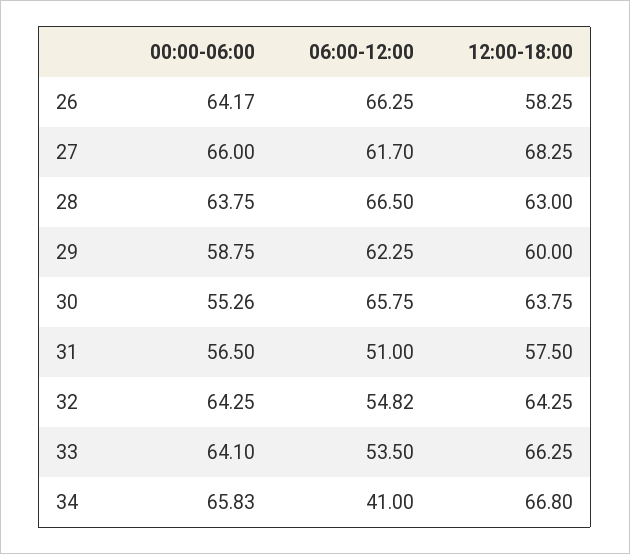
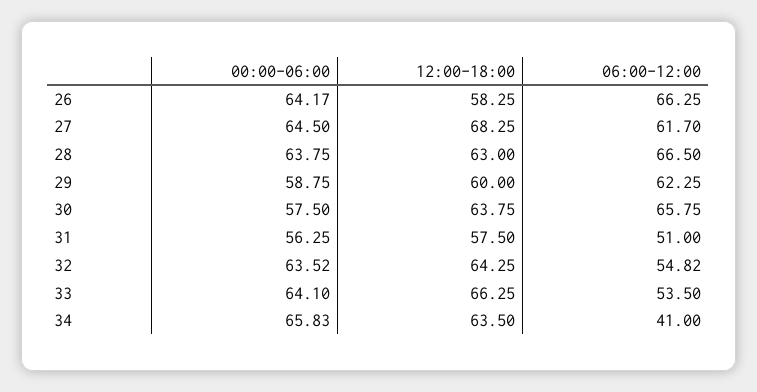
  {
    "00:00-06:00": {
      "26": 64.17,
-     "27": 66,
+     "27": 64.5,
      "28": 63.75,
      "29": 58.75,
-     "30": 55.26,
+     "30": 57.5,
-     "31": 56.5,
+     "31": 56.25,
-     "32": 64.25,
+     "32": 63.52,
      "33": 64.1,
      "34": 65.83
    },
    "06:00-12:00": {
      "26": 66.25,
      "27": 61.7,
      "28": 66.5,
      "29": 62.25,
      "30": 65.75,
      "31": 51,
      "32": 54.82,
      "33": 53.5,
      "34": 41
    },
    "12:00-18:00": {
      "26": 58.25,
      "27": 68.25,
      "28": 63,
      "29": 60,
      "30": 63.75,
      "31": 57.5,
      "32": 64.25,
      "33": 66.25,
-     "34": 66.8
+     "34": 63.5
    }
  }

